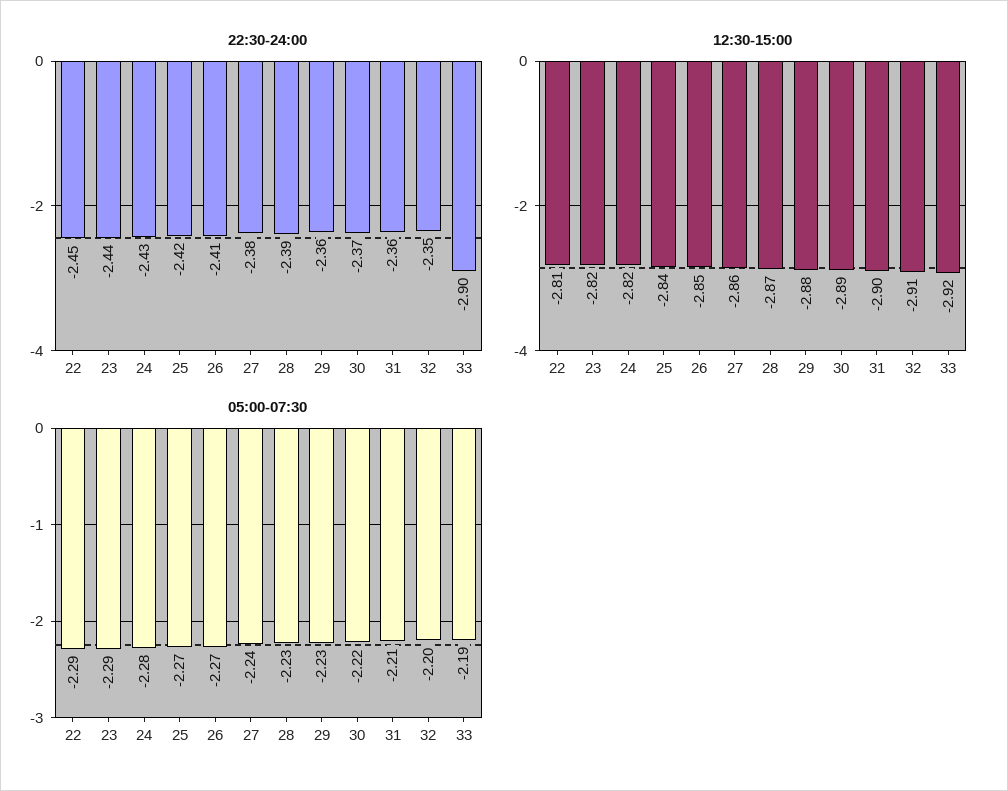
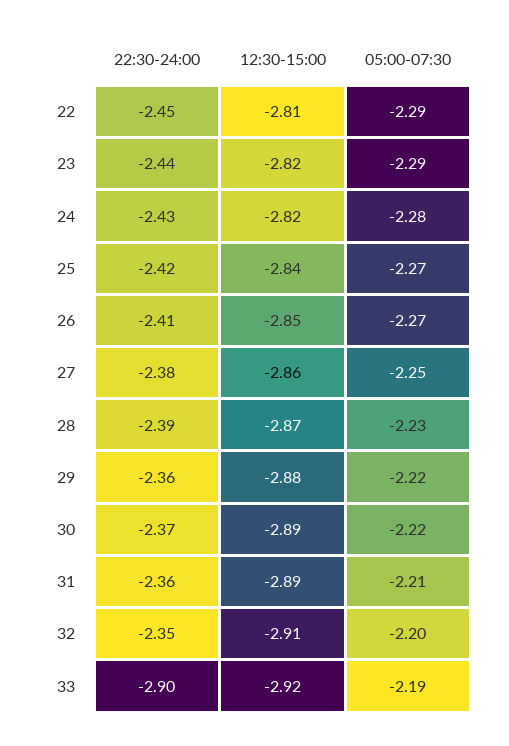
  {
    "22:30-24:00": {
      "22": -2.45,
      "23": -2.44,
      "24": -2.43,
      "25": -2.42,
      "26": -2.41,
      "27": -2.38,
      "28": -2.39,
      "29": -2.36,
      "30": -2.37,
      "31": -2.36,
      "32": -2.35,
      "33": -2.9
    },
    "12:30-15:00": {
      "22": -2.81,
      "23": -2.82,
      "24": -2.82,
      "25": -2.84,
      "26": -2.85,
      "27": -2.86,
      "28": -2.87,
      "29": -2.88,
      "30": -2.89,
-     "31": -2.9,
+     "31": -2.89,
      "32": -2.91,
      "33": -2.92
    },
    "05:00-07:30": {
      "22": -2.29,
      "23": -2.29,
      "24": -2.28,
      "25": -2.27,
      "26": -2.27,
-     "27": -2.24,
+     "27": -2.25,
      "28": -2.23,
-     "29": -2.23,
+     "29": -2.22,
      "30": -2.22,
      "31": -2.21,
      "32": -2.2,
      "33": -2.19
    }
  }

